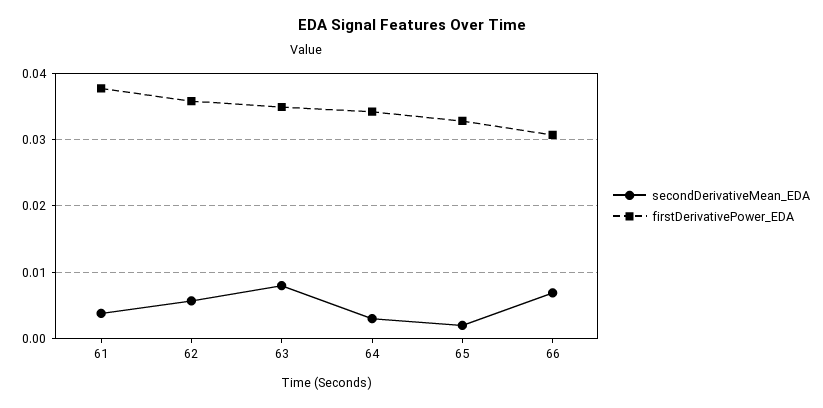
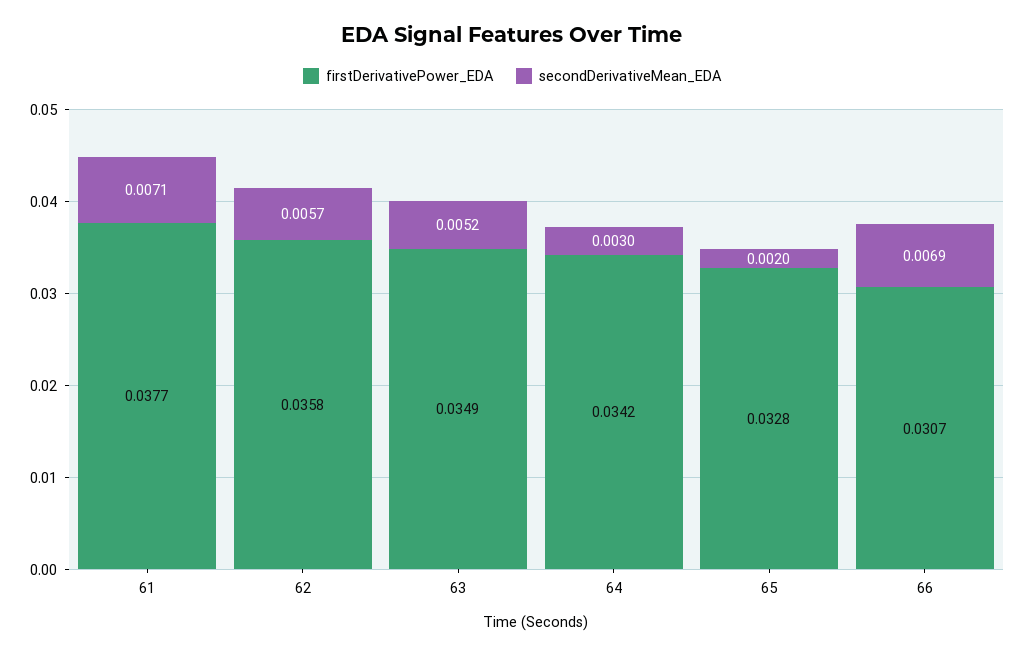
  {
    "secondDerivativeMean_EDA": {
-     "61": 0.004,
+     "61": 0.0071,
      "62": 0.0057,
-     "63": 0.008,
+     "63": 0.0052,
      "64": 0.003,
      "65": 0.002,
      "66": 0.0069
    },
    "firstDerivativePower_EDA": {
      "61": 0.0377,
      "62": 0.0358,
      "63": 0.0349,
      "64": 0.0342,
      "65": 0.0328,
      "66": 0.0307
    }
  }

